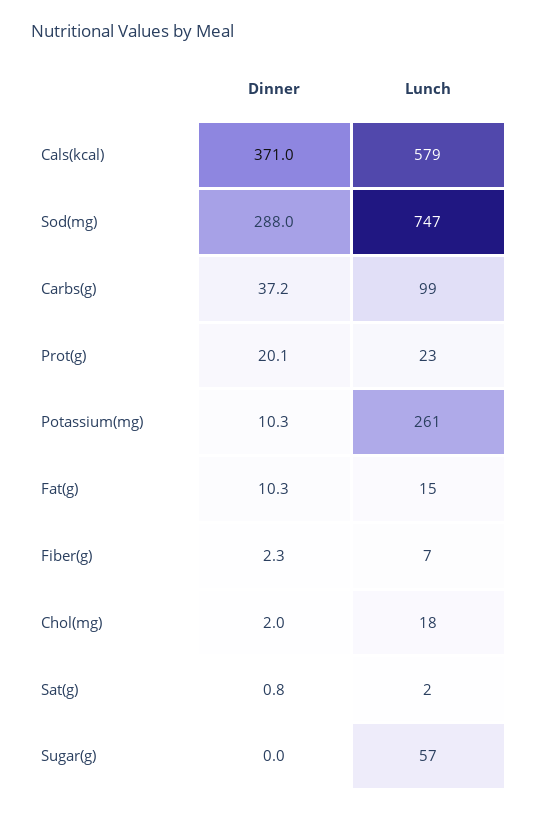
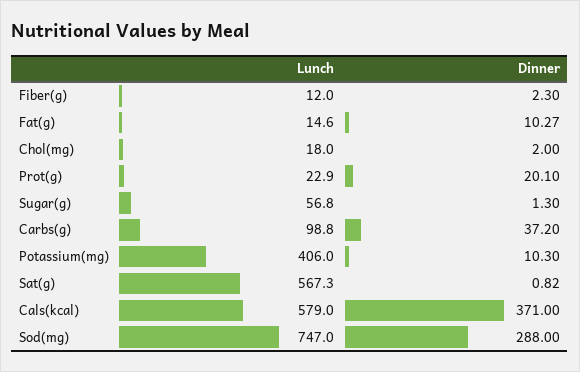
  {
    "Dinner": {
      "Cals(kcal)": 371,
      "Sod(mg)": 288,
      "Carbs(g)": 37.2,
      "Prot(g)": 20.1,
      "Potassium(mg)": 10.3,
      "Fat(g)": 10.27,
      "Fiber(g)": 2.3,
      "Chol(mg)": 2,
      "Sat(g)": 0.82,
-     "Sugar(g)": 0
+     "Sugar(g)": 1.3
    },
    "Lunch": {
      "Cals(kcal)": 579,
      "Sod(mg)": 747,
      "Carbs(g)": 98.8,
      "Prot(g)": 22.9,
-     "Potassium(mg)": 261,
+     "Potassium(mg)": 406,
      "Fat(g)": 14.6,
-     "Fiber(g)": 7,
+     "Fiber(g)": 12,
      "Chol(mg)": 18,
-     "Sat(g)": 2,
+     "Sat(g)": 567.3,
      "Sugar(g)": 56.8
    }
  }

